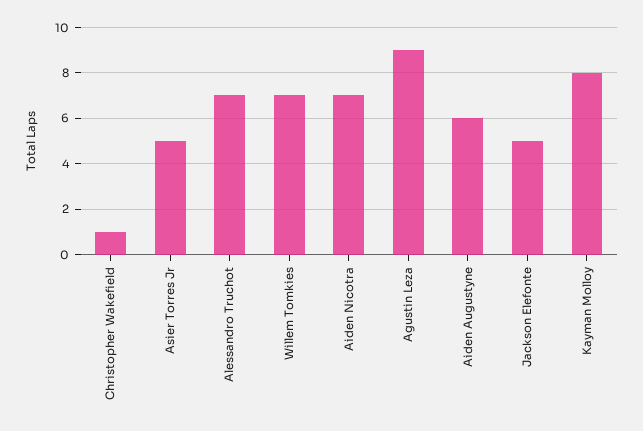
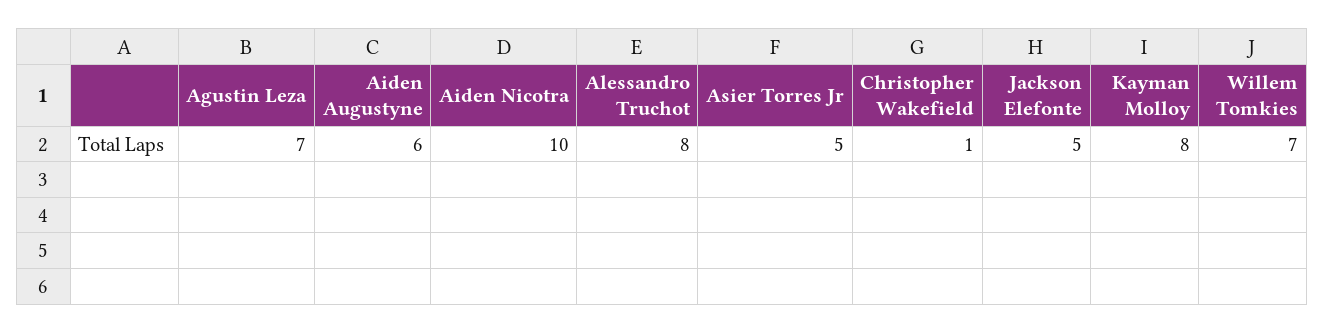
  {
    "Christopher Wakefield": 1,
    "Asier Torres Jr": 5,
-   "Alessandro Truchot": 7,
+   "Alessandro Truchot": 8,
    "Willem Tomkies": 7,
-   "Aiden Nicotra": 7,
+   "Aiden Nicotra": 10,
-   "Agustin Leza": 9,
+   "Agustin Leza": 7,
    "Aiden Augustyne": 6,
    "Jackson Elefonte": 5,
    "Kayman Molloy": 8
  }

